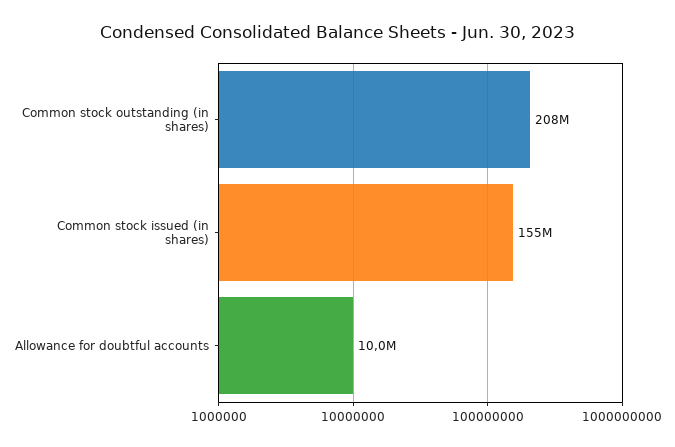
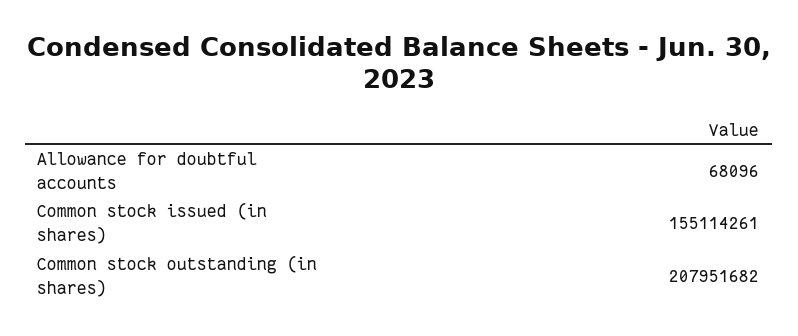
  {
    "Common stock outstanding (in shares)": 207951682,
    "Common stock issued (in shares)": 155114261,
-   "Allowance for doubtful accounts": 10000000
+   "Allowance for doubtful accounts": 68096
  }

